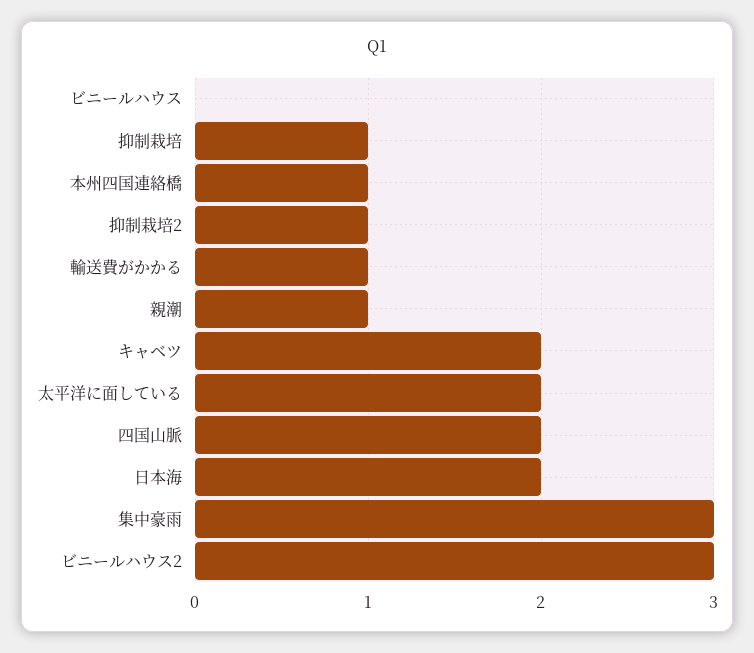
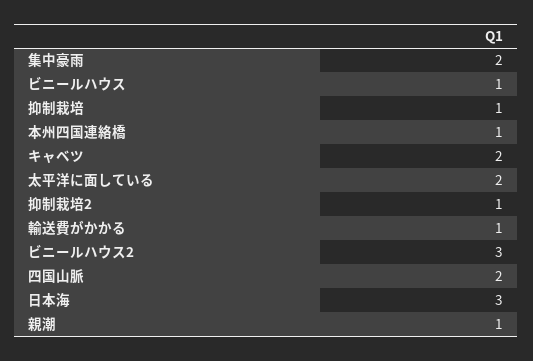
  {
-   "ビニールハウス": 0,
+   "ビニールハウス": 1,
    "抑制栽培": 1,
    "本州四国連絡橋": 1,
    "抑制栽培2": 1,
    "輸送費がかかる": 1,
    "親潮": 1,
    "キャベツ": 2,
    "太平洋に面している": 2,
    "四国山脈": 2,
-   "日本海": 2,
+   "日本海": 3,
-   "集中豪雨": 3,
+   "集中豪雨": 2,
    "ビニールハウス2": 3
  }

